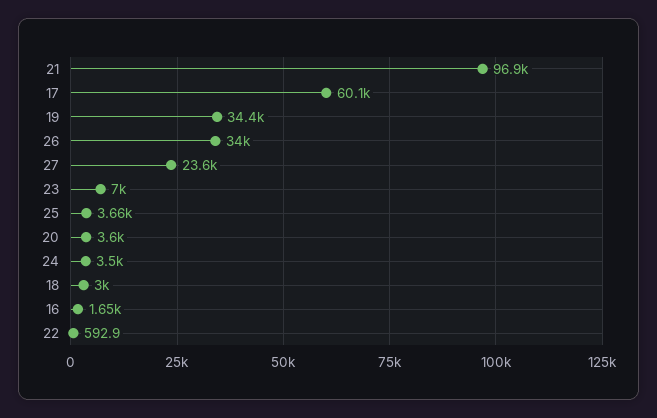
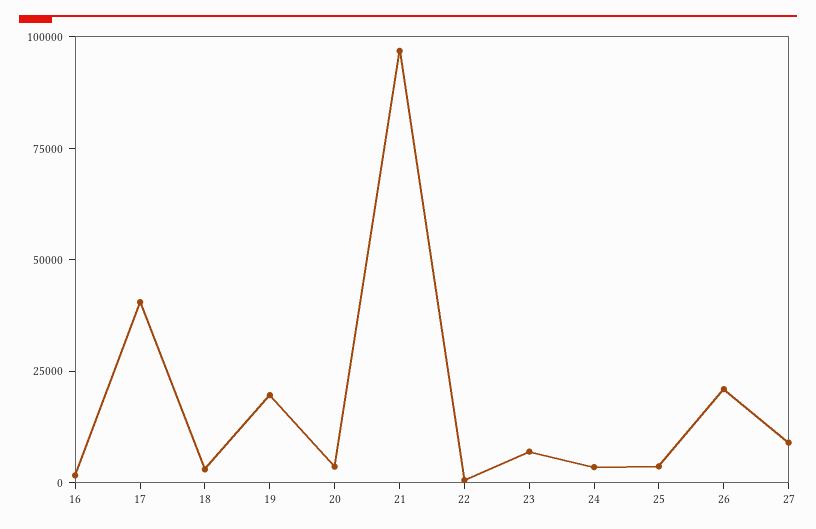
  {
    "21": 96900,
-   "17": 60100,
+   "17": 40000,
-   "19": 34400,
+   "19": 20000,
-   "26": 34000,
+   "26": 20000,
-   "27": 23600,
+   "27": 10000,
    "23": 7000,
    "25": 3660,
    "20": 3600,
    "24": 3500,
    "18": 3000,
    "16": 1650,
    "22": 592.9
  }

